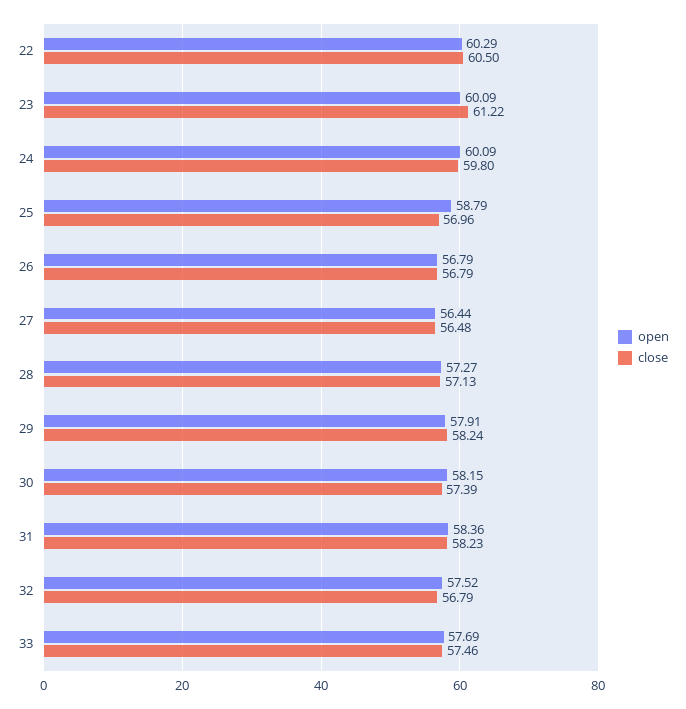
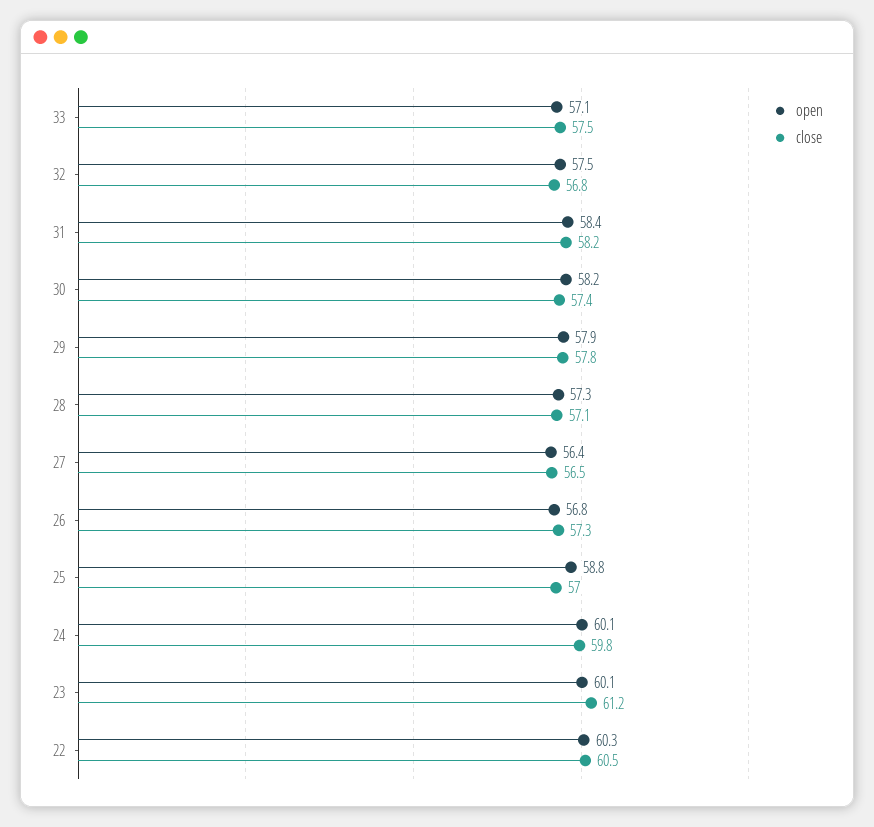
  {
    "open": {
      "22": 60.29,
      "23": 60.09,
      "24": 60.09,
      "25": 58.79,
      "26": 56.79,
      "27": 56.44,
      "28": 57.27,
      "29": 57.91,
      "30": 58.15,
      "31": 58.36,
      "32": 57.52,
-     "33": 57.69
+     "33": 57.1
    },
    "close": {
      "22": 60.5,
      "23": 61.22,
      "24": 59.8,
      "25": 56.96,
-     "26": 56.79,
+     "26": 57.3,
      "27": 56.48,
      "28": 57.13,
-     "29": 58.24,
+     "29": 57.8,
      "30": 57.39,
      "31": 58.23,
      "32": 56.79,
      "33": 57.46
    }
  }

